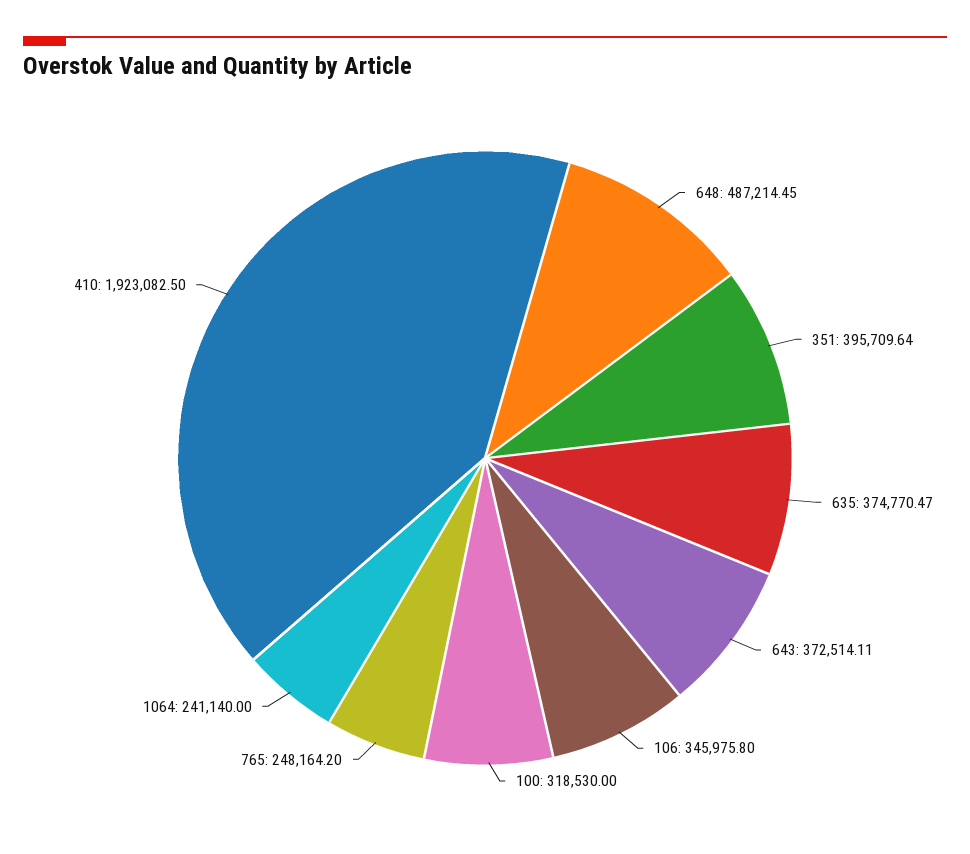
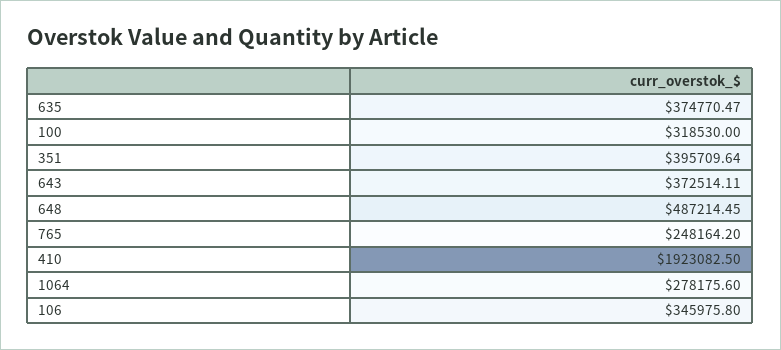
  {
    "648": 487214.45,
    "351": 395709.64,
    "635": 374770.47,
    "643": 372514.11,
    "106": 345975.8,
    "100": 318530,
    "765": 248164.2,
-   "1064": 241140,
+   "1064": 278175.6,
    "410": 1923082.5
  }

